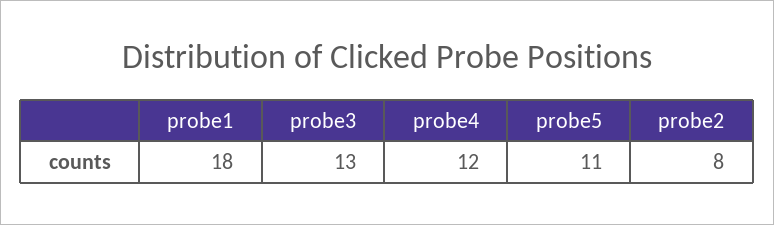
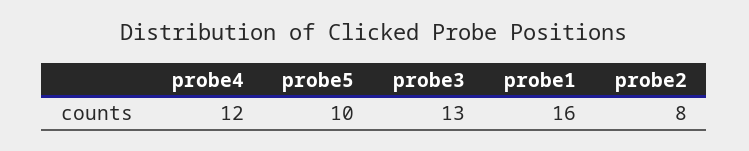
  {
-   "probe1": 18,
+   "probe1": 16,
    "probe3": 13,
    "probe4": 12,
-   "probe5": 11,
+   "probe5": 10,
    "probe2": 8
  }

